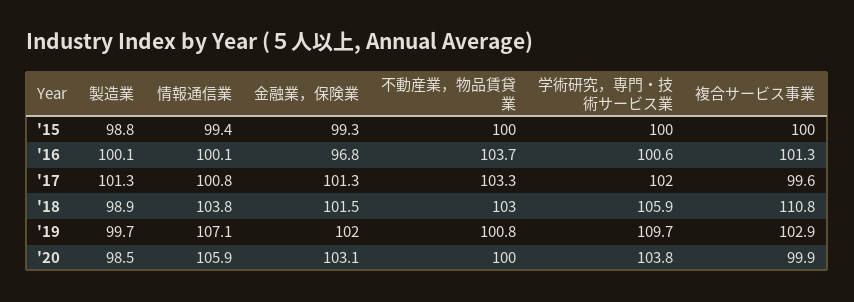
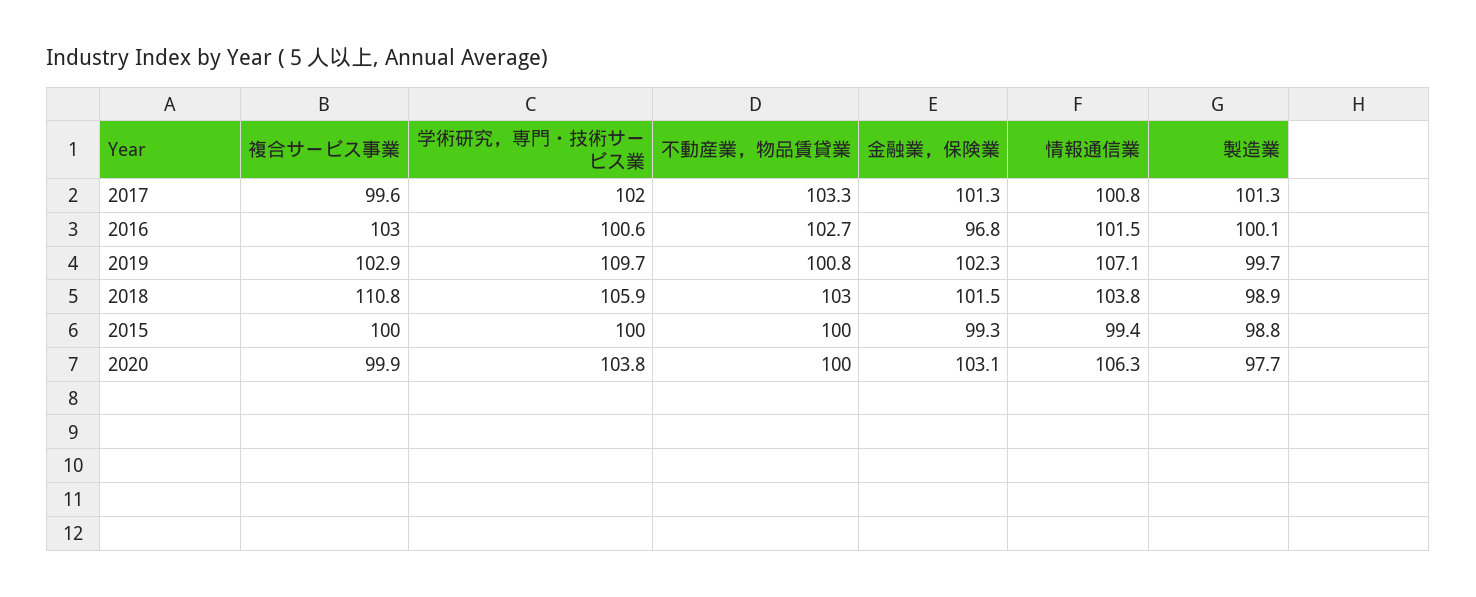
  {
    "製造業": {
      "'15": 98.8,
      "'16": 100.1,
      "'17": 101.3,
      "'18": 98.9,
      "'19": 99.7,
-     "'20": 98.5
+     "'20": 97.7
    },
    "情報通信業": {
      "'15": 99.4,
-     "'16": 100.1,
+     "'16": 101.5,
      "'17": 100.8,
      "'18": 103.8,
      "'19": 107.1,
-     "'20": 105.9
+     "'20": 106.3
    },
    "金融業，保険業": {
      "'15": 99.3,
      "'16": 96.8,
      "'17": 101.3,
      "'18": 101.5,
-     "'19": 102,
+     "'19": 102.3,
      "'20": 103.1
    },
    "不動産業，物品賃貸業": {
      "'15": 100,
-     "'16": 103.7,
+     "'16": 102.7,
      "'17": 103.3,
      "'18": 103,
      "'19": 100.8,
      "'20": 100
    },
    "学術研究，専門・技術サービス業": {
      "'15": 100,
      "'16": 100.6,
      "'17": 102,
      "'18": 105.9,
      "'19": 109.7,
      "'20": 103.8
    },
    "複合サービス事業": {
      "'15": 100,
-     "'16": 101.3,
+     "'16": 103,
      "'17": 99.6,
      "'18": 110.8,
      "'19": 102.9,
      "'20": 99.9
    }
  }

